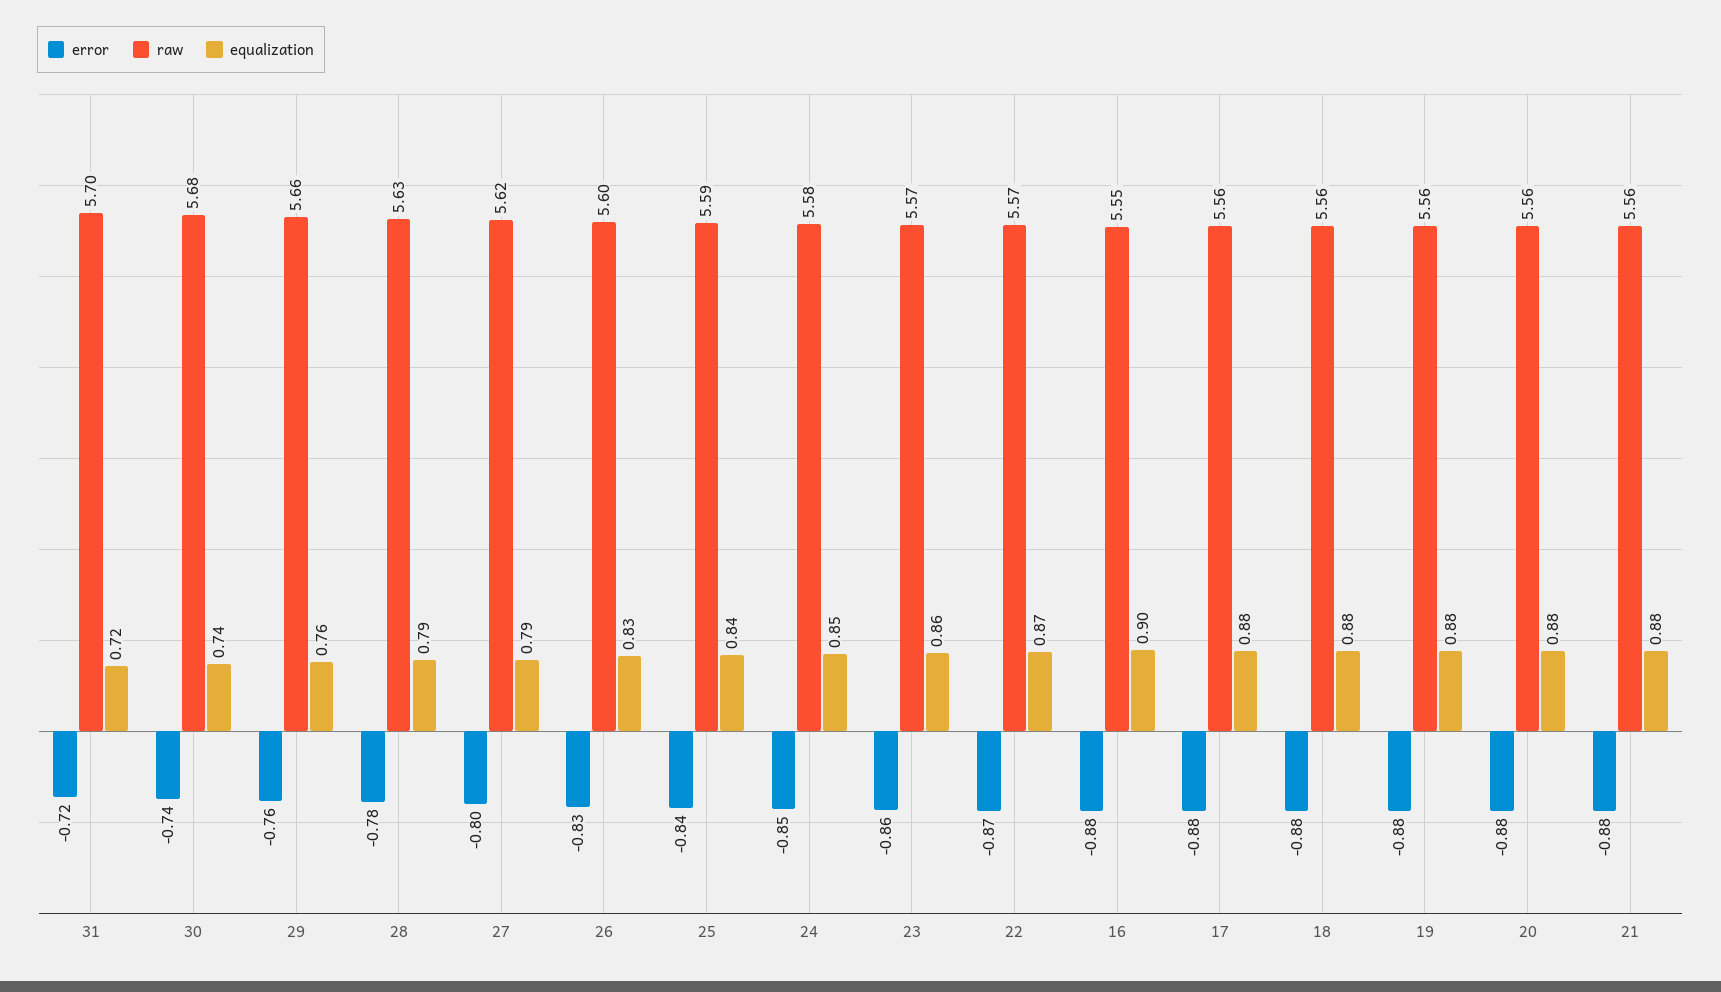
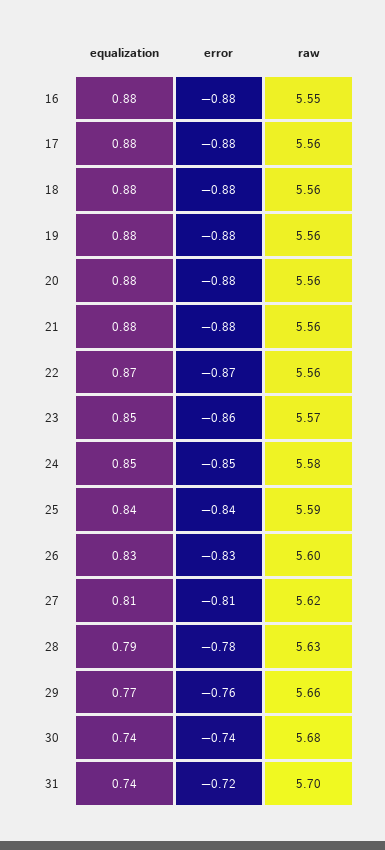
  {
    "error": {
      "31": -0.72,
      "30": -0.74,
      "29": -0.76,
      "28": -0.78,
-     "27": -0.8,
+     "27": -0.81,
      "26": -0.83,
      "25": -0.84,
      "24": -0.85,
      "23": -0.86,
      "22": -0.87,
      "16": -0.88,
      "17": -0.88,
      "18": -0.88,
      "19": -0.88,
      "20": -0.88,
      "21": -0.88
    },
    "raw": {
      "31": 5.7,
      "30": 5.68,
      "29": 5.66,
      "28": 5.63,
      "27": 5.62,
      "26": 5.6,
      "25": 5.59,
      "24": 5.58,
      "23": 5.57,
-     "22": 5.57,
+     "22": 5.56,
      "16": 5.55,
      "17": 5.56,
      "18": 5.56,
      "19": 5.56,
      "20": 5.56,
      "21": 5.56
    },
    "equalization": {
-     "31": 0.72,
+     "31": 0.74,
      "30": 0.74,
-     "29": 0.76,
+     "29": 0.77,
      "28": 0.79,
-     "27": 0.79,
+     "27": 0.81,
      "26": 0.83,
      "25": 0.84,
      "24": 0.85,
-     "23": 0.86,
+     "23": 0.85,
      "22": 0.87,
-     "16": 0.9,
+     "16": 0.88,
      "17": 0.88,
      "18": 0.88,
      "19": 0.88,
      "20": 0.88,
      "21": 0.88
    }
  }

